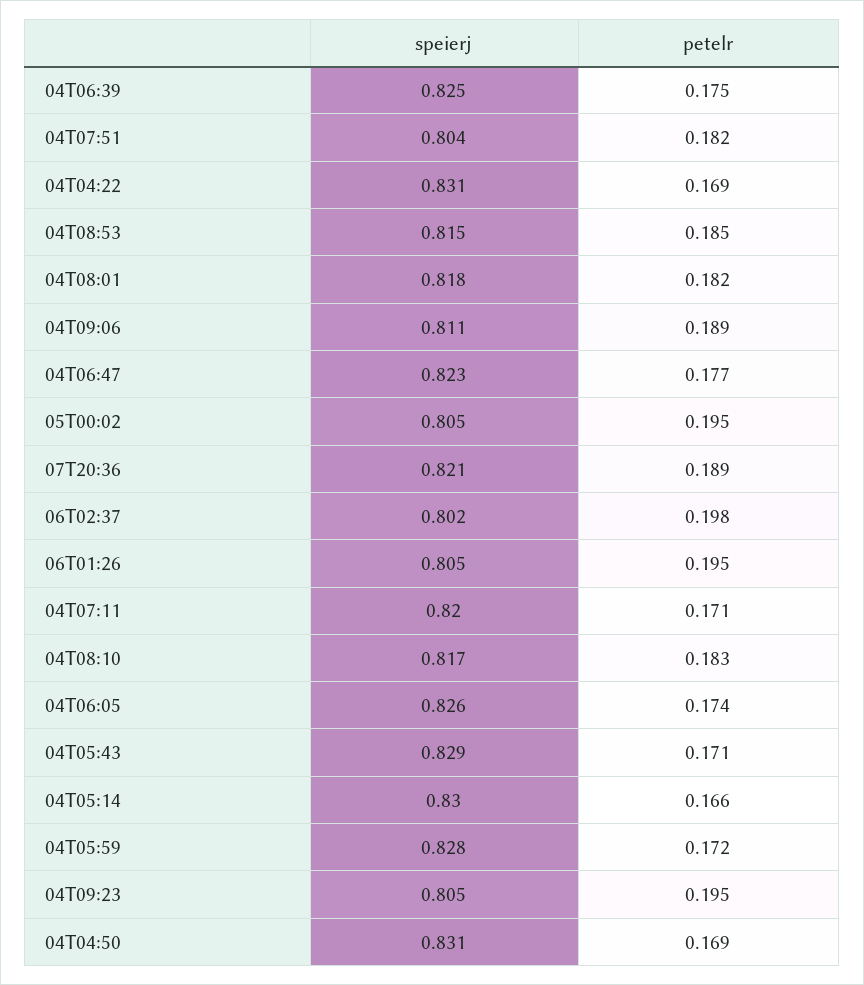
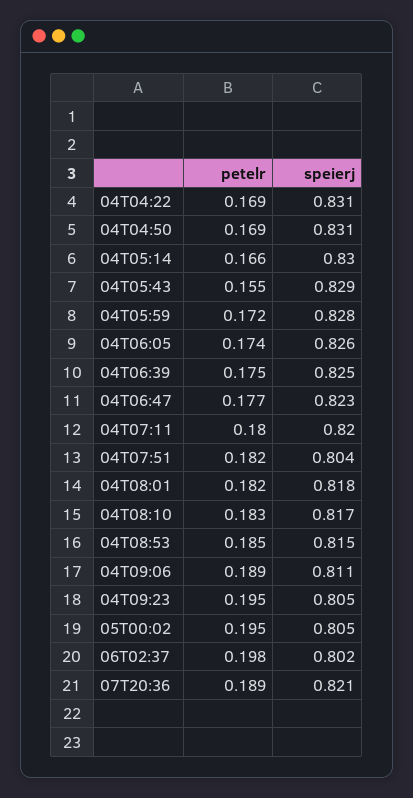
  {
    "speierj": {
      "04T06:39": 0.825,
      "04T07:51": 0.804,
      "04T04:22": 0.831,
      "04T08:53": 0.815,
      "04T08:01": 0.818,
      "04T09:06": 0.811,
      "04T06:47": 0.823,
      "05T00:02": 0.805,
      "07T20:36": 0.821,
      "06T02:37": 0.802,
-     "06T01:26": 0.805,
      "04T07:11": 0.82,
      "04T08:10": 0.817,
      "04T06:05": 0.826,
      "04T05:43": 0.829,
      "04T05:14": 0.83,
      "04T05:59": 0.828,
      "04T09:23": 0.805,
      "04T04:50": 0.831
    },
    "petelr": {
      "04T06:39": 0.175,
      "04T07:51": 0.182,
      "04T04:22": 0.169,
      "04T08:53": 0.185,
      "04T08:01": 0.182,
      "04T09:06": 0.189,
      "04T06:47": 0.177,
      "05T00:02": 0.195,
      "07T20:36": 0.189,
      "06T02:37": 0.198,
-     "06T01:26": 0.195,
-     "04T07:11": 0.171,
+     "04T07:11": 0.18,
      "04T08:10": 0.183,
      "04T06:05": 0.174,
-     "04T05:43": 0.171,
+     "04T05:43": 0.155,
      "04T05:14": 0.166,
      "04T05:59": 0.172,
      "04T09:23": 0.195,
      "04T04:50": 0.169
    }
  }

